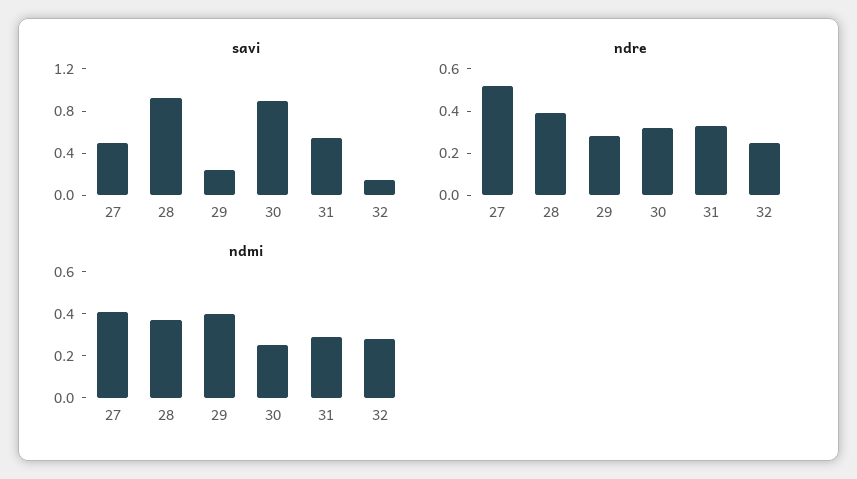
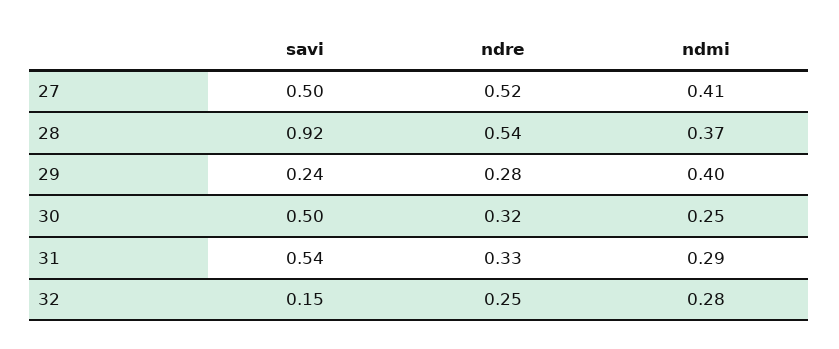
  {
    "savi": {
      "27": 0.5,
      "28": 0.92,
      "29": 0.24,
-     "30": 0.9,
+     "30": 0.5,
      "31": 0.54,
      "32": 0.15
    },
    "ndre": {
      "27": 0.52,
-     "28": 0.4,
+     "28": 0.54,
      "29": 0.28,
      "30": 0.32,
      "31": 0.33,
      "32": 0.25
    },
    "ndmi": {
      "27": 0.41,
      "28": 0.37,
      "29": 0.4,
      "30": 0.25,
      "31": 0.29,
      "32": 0.28
    }
  }

